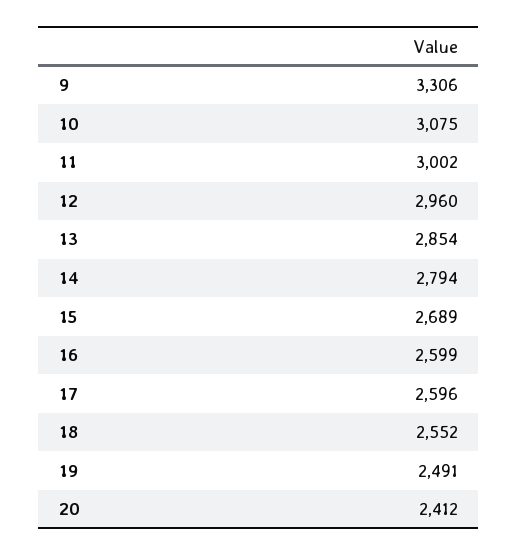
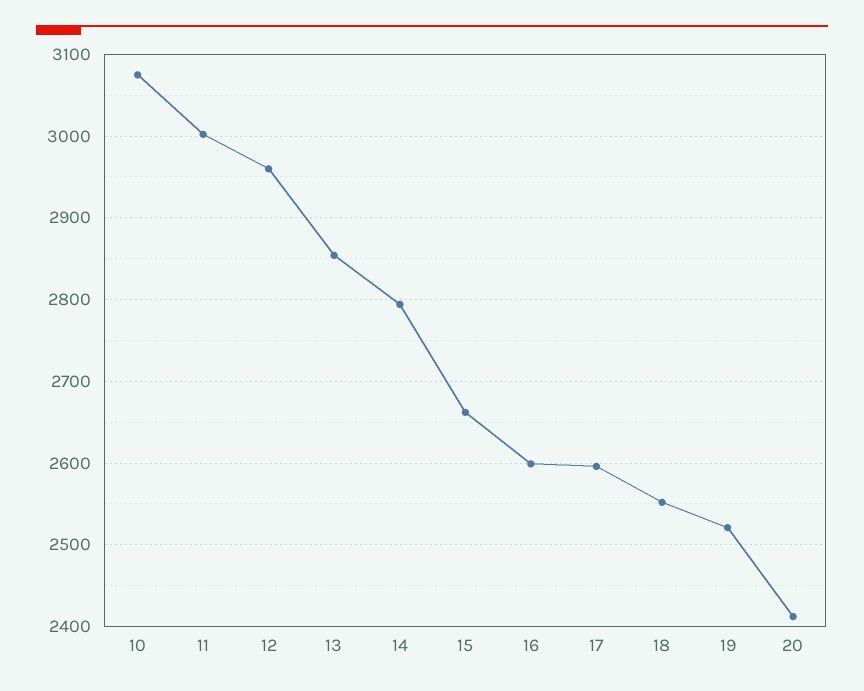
  {
-   "9": 3306,
    "10": 3075,
    "11": 3002,
    "12": 2960,
    "13": 2854,
    "14": 2794,
-   "15": 2689,
+   "15": 2660,
    "16": 2599,
    "17": 2596,
    "18": 2552,
-   "19": 2491,
+   "19": 2520,
    "20": 2412
  }

